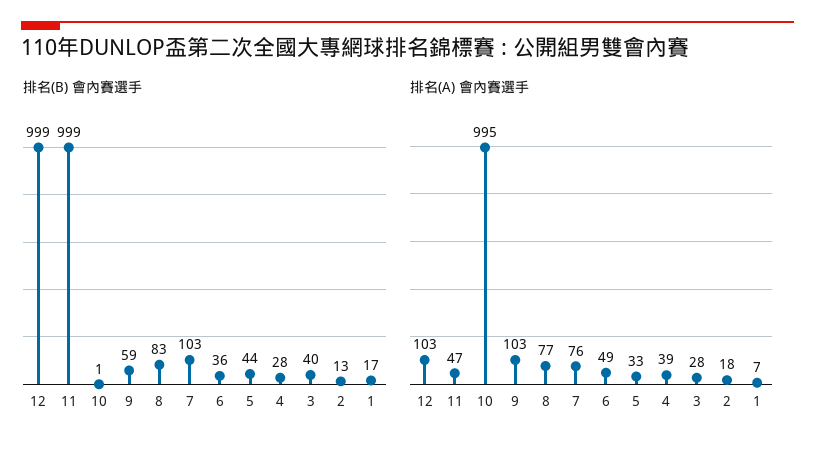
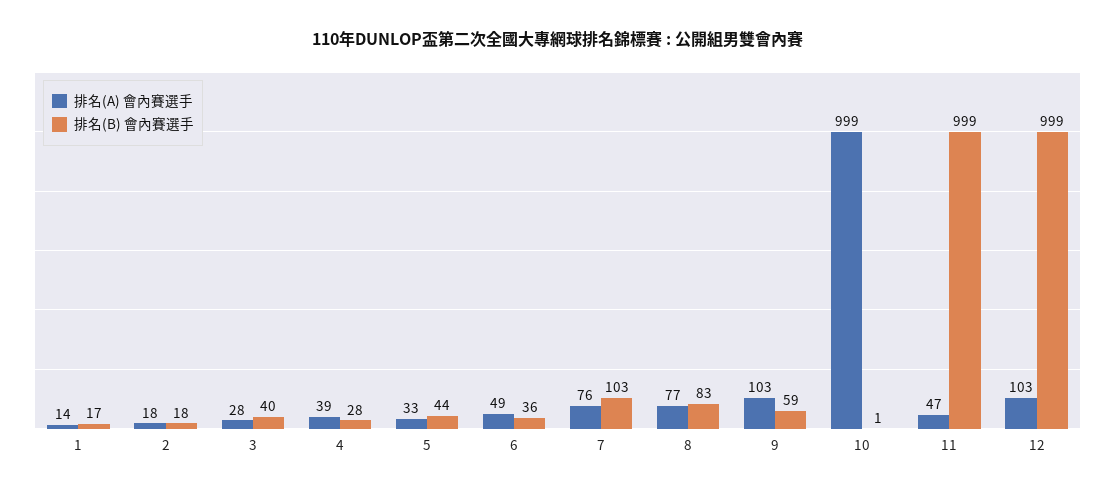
  {
    "排名(B) 會內賽選手": {
      "12": 999,
      "11": 999,
      "10": 1,
      "9": 59,
      "8": 83,
      "7": 103,
      "6": 36,
      "5": 44,
      "4": 28,
      "3": 40,
-     "2": 13,
+     "2": 18,
      "1": 17
    },
    "排名(A) 會內賽選手": {
      "12": 103,
      "11": 47,
-     "10": 995,
+     "10": 999,
      "9": 103,
      "8": 77,
      "7": 76,
      "6": 49,
      "5": 33,
      "4": 39,
      "3": 28,
      "2": 18,
-     "1": 7
+     "1": 14
    }
  }

